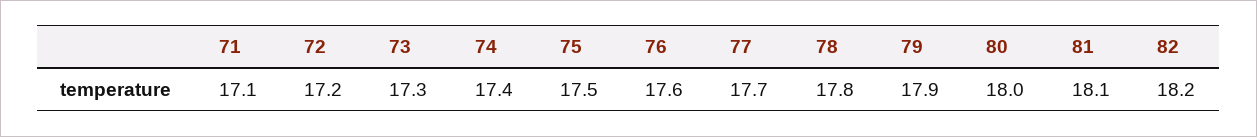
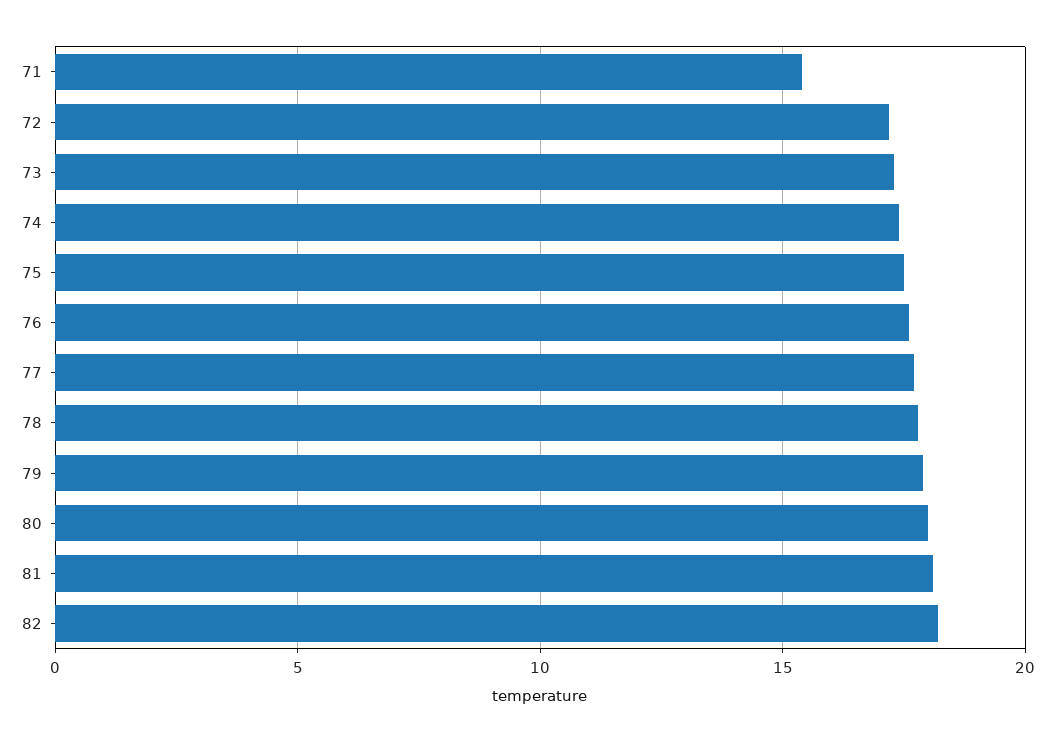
  {
-   "71": 17.1,
+   "71": 15.5,
    "72": 17.2,
    "73": 17.3,
    "74": 17.4,
    "75": 17.5,
    "76": 17.6,
    "77": 17.7,
    "78": 17.8,
    "79": 17.9,
    "80": 18,
    "81": 18.1,
    "82": 18.2
  }

